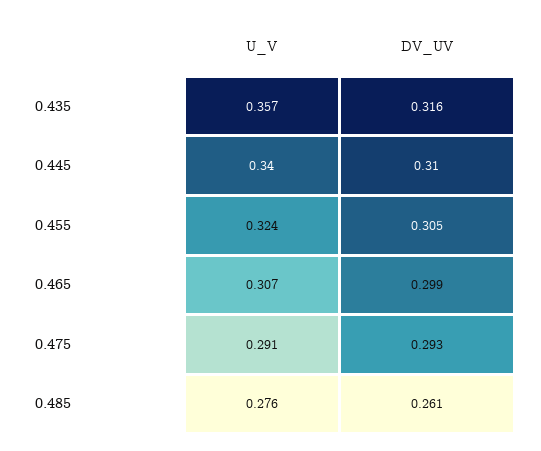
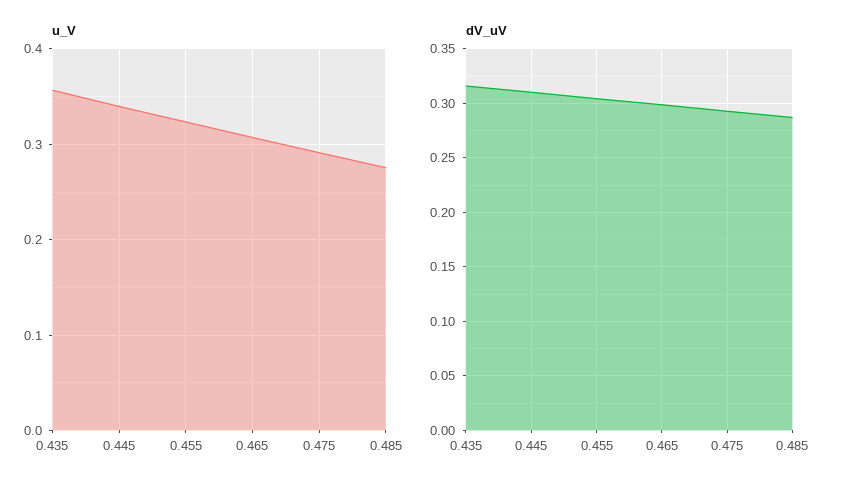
  {
    "U_V": {
      "0.435": 0.357,
      "0.445": 0.34,
      "0.455": 0.324,
      "0.465": 0.307,
      "0.475": 0.291,
      "0.485": 0.276
    },
    "DV_UV": {
      "0.435": 0.316,
      "0.445": 0.31,
      "0.455": 0.305,
      "0.465": 0.299,
      "0.475": 0.293,
-     "0.485": 0.261
+     "0.485": 0.29
    }
  }

